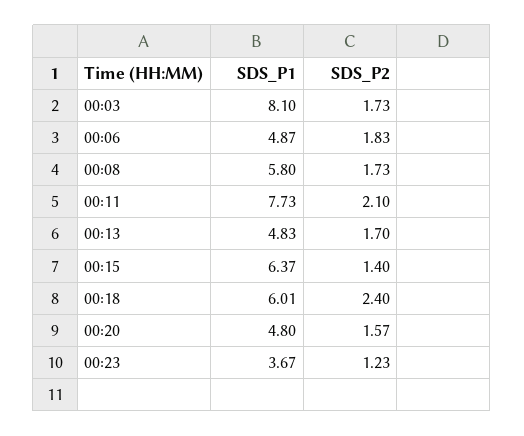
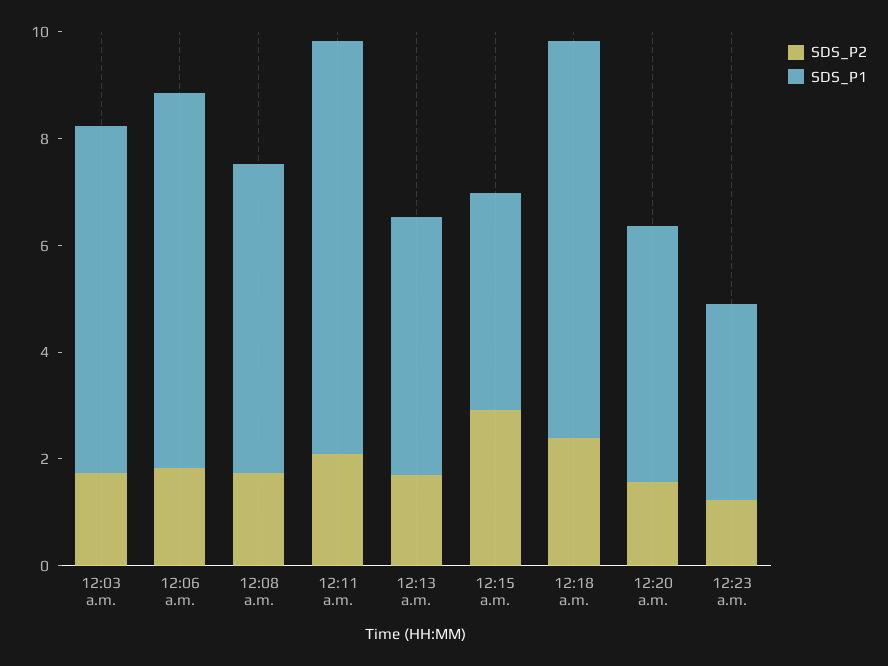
  {
    "SDS_P1": {
-     "00:03": 8.1,
+     "00:03": 6.5,
-     "00:06": 4.87,
+     "00:06": 7,
      "00:08": 5.8,
      "00:11": 7.73,
      "00:13": 4.83,
-     "00:15": 6.37,
+     "00:15": 4,
-     "00:18": 6.01,
+     "00:18": 7.5,
      "00:20": 4.8,
      "00:23": 3.67
    },
    "SDS_P2": {
      "00:03": 1.73,
      "00:06": 1.83,
      "00:08": 1.73,
      "00:11": 2.1,
      "00:13": 1.7,
-     "00:15": 1.4,
+     "00:15": 3,
      "00:18": 2.4,
      "00:20": 1.57,
      "00:23": 1.23
    }
  }

